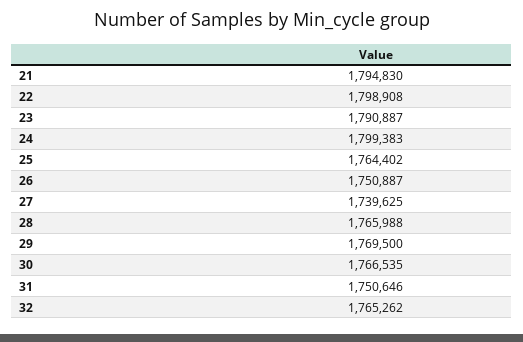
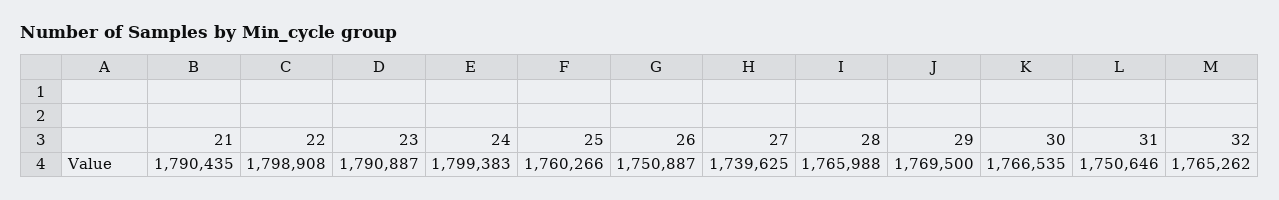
  {
-   "21": 1794830,
+   "21": 1790435,
    "22": 1798908,
    "23": 1790887,
    "24": 1799383,
-   "25": 1764402,
+   "25": 1760266,
    "26": 1750887,
    "27": 1739625,
    "28": 1765988,
    "29": 1769500,
    "30": 1766535,
    "31": 1750646,
    "32": 1765262
  }

